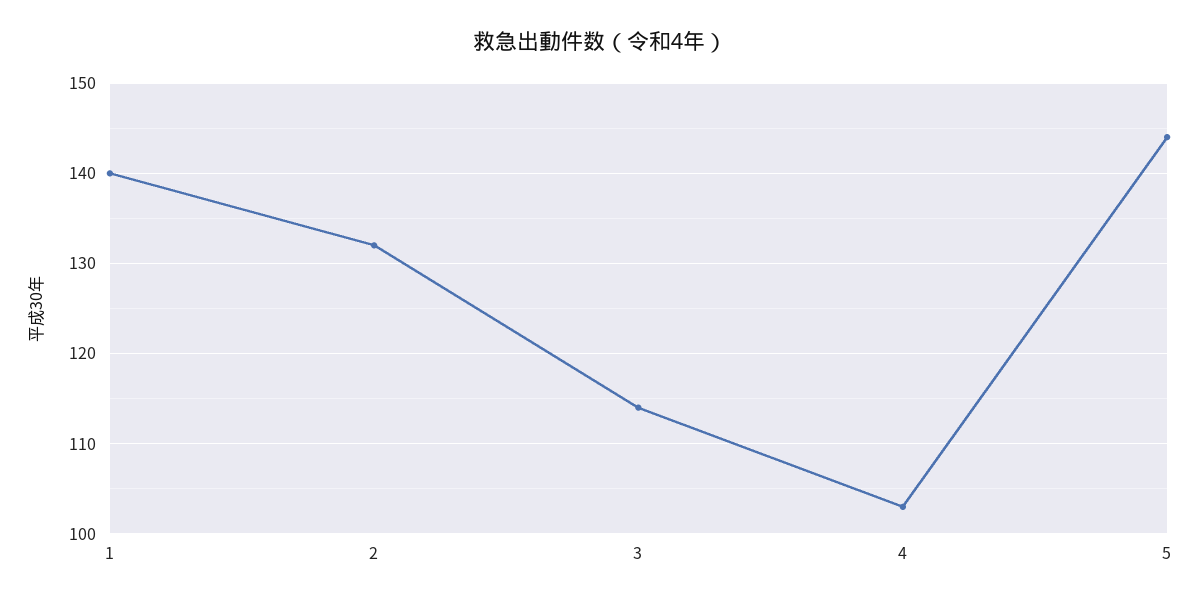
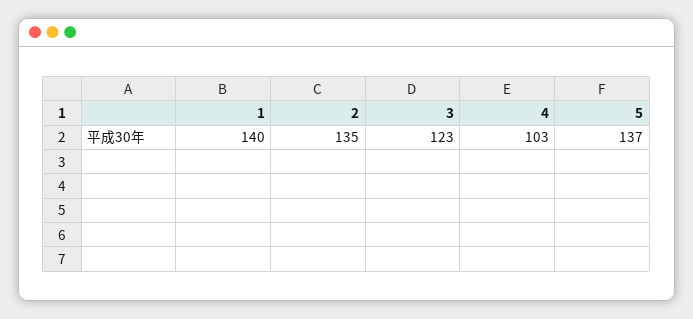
  {
    "1": 140,
-   "2": 132,
+   "2": 135,
-   "3": 114,
+   "3": 123,
    "4": 103,
-   "5": 144
+   "5": 137
  }

